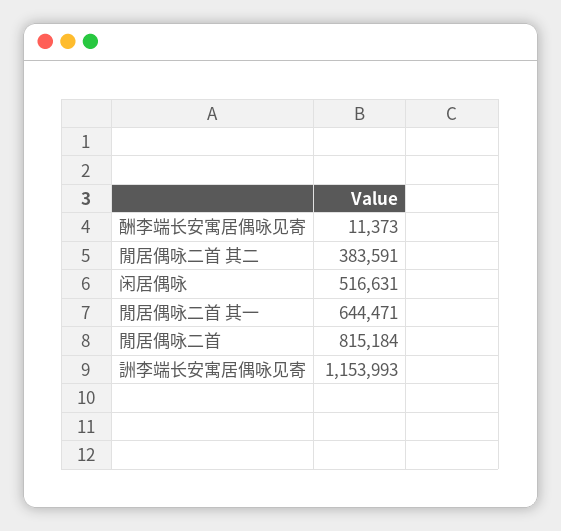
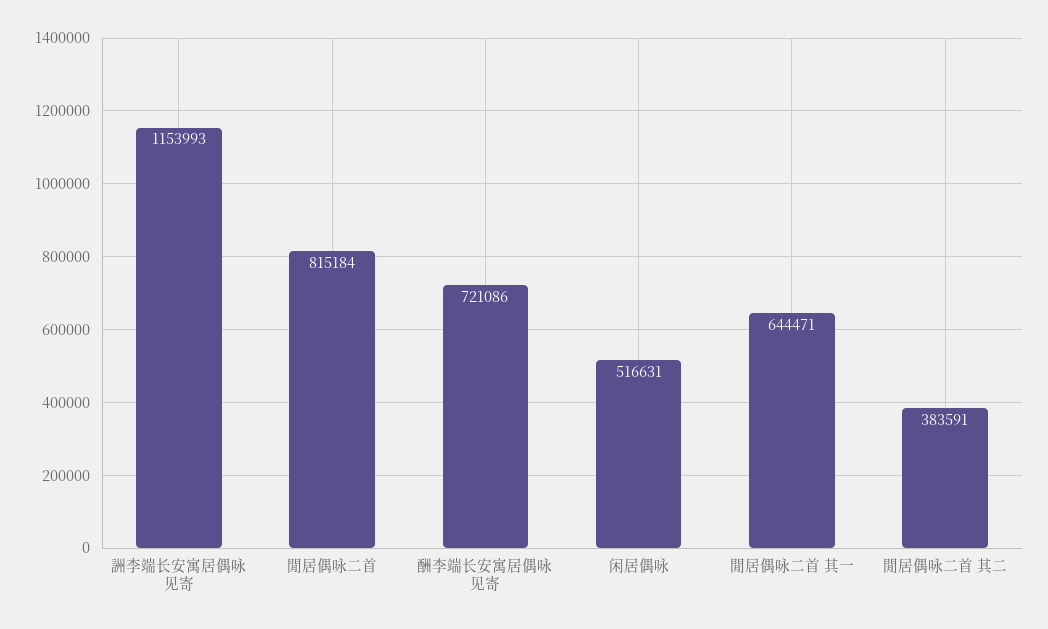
  {
-   "酬李端长安寓居偶咏见寄": 11373,
+   "酬李端长安寓居偶咏见寄": 721086,
    "閒居偶咏二首 其二": 383591,
    "闲居偶咏": 516631,
    "閒居偶咏二首 其一": 644471,
    "閒居偶咏二首": 815184,
    "詶李端长安寓居偶咏见寄": 1153993
  }

